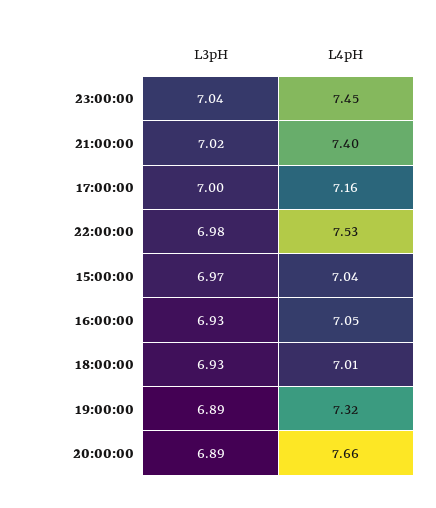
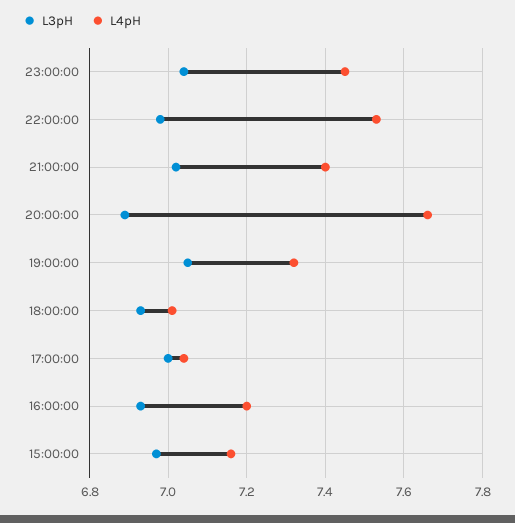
  {
    "L3pH": {
      "23:00:00": 7.04,
      "21:00:00": 7.02,
      "17:00:00": 7,
      "22:00:00": 6.98,
      "15:00:00": 6.97,
      "16:00:00": 6.93,
      "18:00:00": 6.93,
-     "19:00:00": 6.89,
+     "19:00:00": 7.05,
      "20:00:00": 6.89
    },
    "L4pH": {
      "23:00:00": 7.45,
      "21:00:00": 7.4,
-     "17:00:00": 7.16,
+     "17:00:00": 7.05,
      "22:00:00": 7.53,
-     "15:00:00": 7.04,
+     "15:00:00": 7.15,
-     "16:00:00": 7.05,
+     "16:00:00": 7.2,
      "18:00:00": 7.01,
      "19:00:00": 7.32,
      "20:00:00": 7.66
    }
  }

